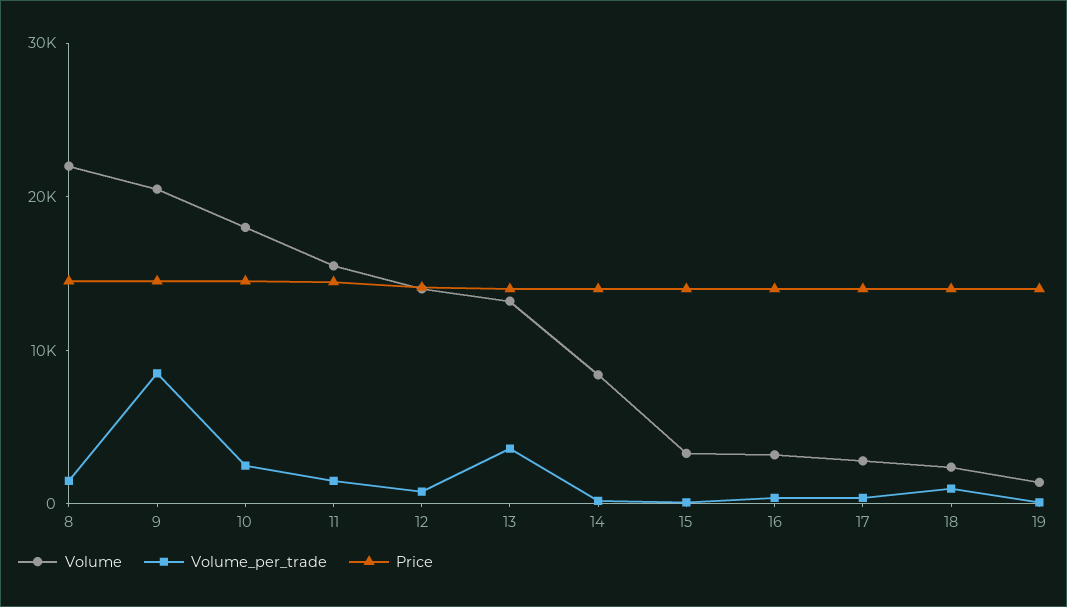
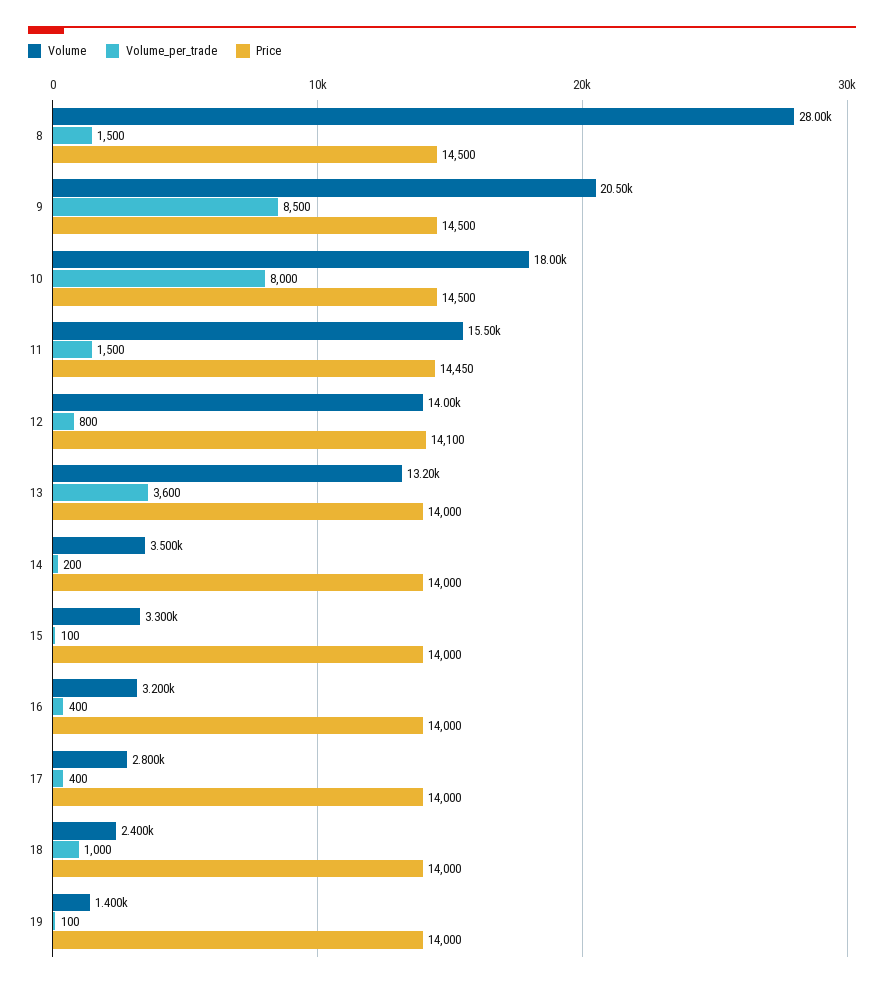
  {
    "Volume": {
-     "8": 22000,
+     "8": 28000,
      "9": 20500,
      "10": 18000,
      "11": 15500,
      "12": 14000,
      "13": 13200,
-     "14": 8000,
+     "14": 3500,
      "15": 3300,
      "16": 3200,
      "17": 2800,
      "18": 2400,
      "19": 1400
    },
    "Volume_per_trade": {
      "8": 1500,
      "9": 8500,
-     "10": 2000,
+     "10": 8000,
      "11": 1500,
      "12": 800,
      "13": 3600,
      "14": 200,
      "15": 100,
      "16": 400,
      "17": 400,
      "18": 1000,
      "19": 100
    },
    "Price": {
      "8": 14500,
      "9": 14500,
      "10": 14500,
      "11": 14450,
      "12": 14100,
      "13": 14000,
      "14": 14000,
      "15": 14000,
      "16": 14000,
      "17": 14000,
      "18": 14000,
      "19": 14000
    }
  }

